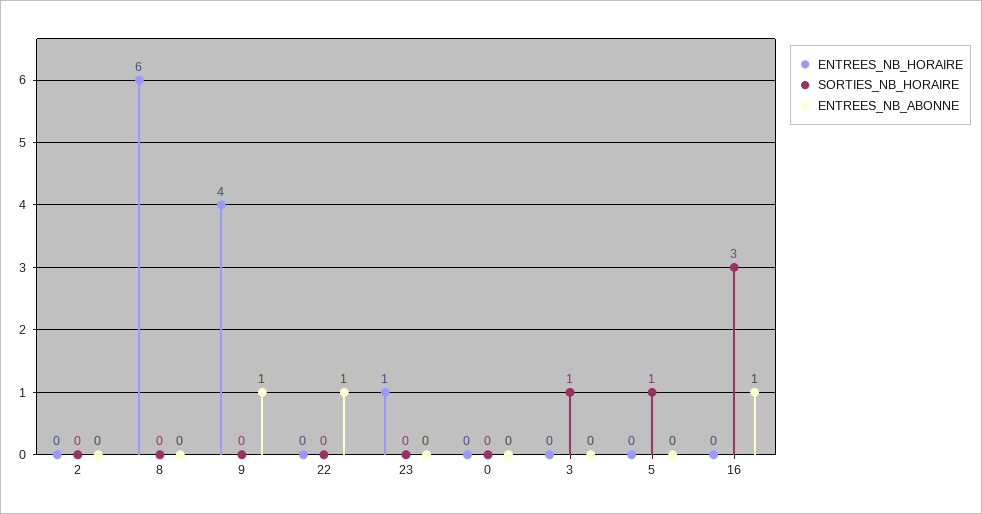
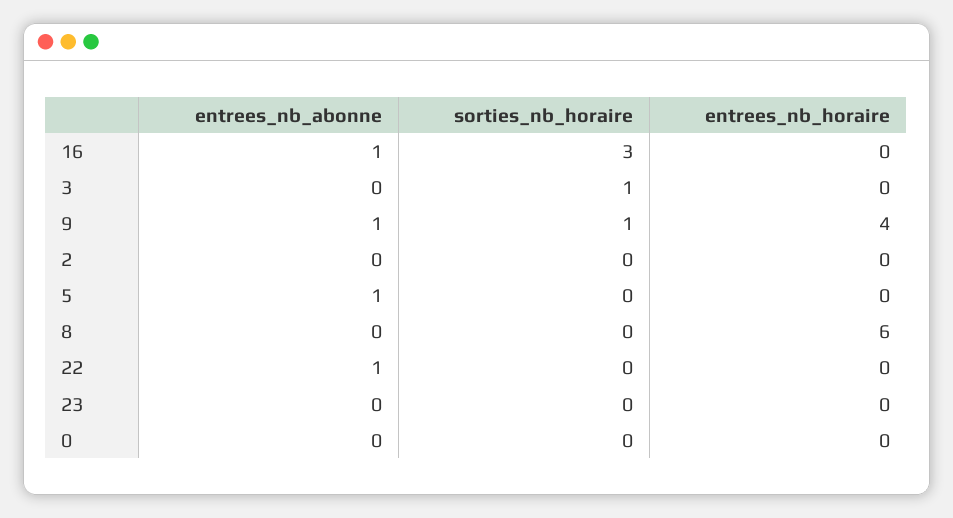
  {
    "ENTREES_NB_HORAIRE": {
      "2": 0,
      "8": 6,
      "9": 4,
      "22": 0,
-     "23": 1,
+     "23": 0,
      "0": 0,
      "3": 0,
      "5": 0,
      "16": 0
    },
    "SORTIES_NB_HORAIRE": {
      "2": 0,
      "8": 0,
-     "9": 0,
+     "9": 1,
      "22": 0,
      "23": 0,
      "0": 0,
      "3": 1,
-     "5": 1,
+     "5": 0,
      "16": 3
    },
    "ENTREES_NB_ABONNE": {
      "2": 0,
      "8": 0,
      "9": 1,
      "22": 1,
      "23": 0,
      "0": 0,
      "3": 0,
-     "5": 0,
+     "5": 1,
      "16": 1
    }
  }

